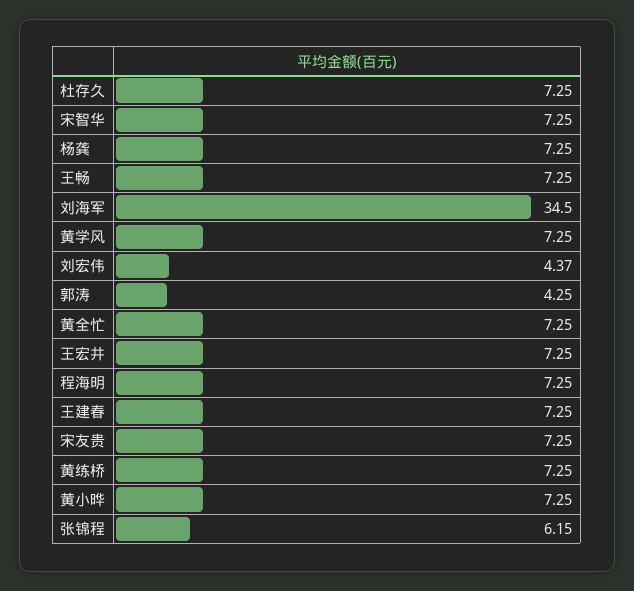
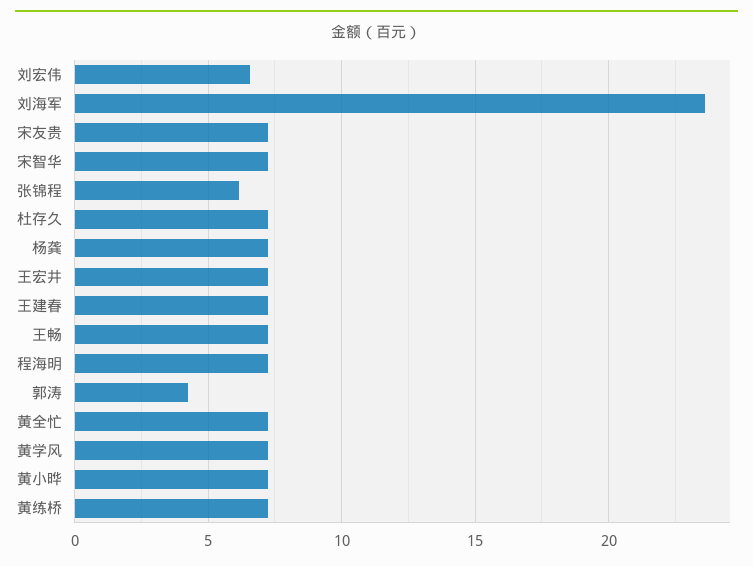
  {
    "杜存久": 7.25,
    "宋智华": 7.25,
    "杨龚": 7.25,
    "王畅": 7.25,
-   "刘海军": 34.5,
+   "刘海军": 23.5,
    "黄学风": 7.25,
-   "刘宏伟": 4.37,
+   "刘宏伟": 6.5,
    "郭涛": 4.25,
    "黄全忙": 7.25,
    "王宏井": 7.25,
    "程海明": 7.25,
    "王建春": 7.25,
    "宋友贵": 7.25,
    "黄练桥": 7.25,
    "黄小晔": 7.25,
    "张锦程": 6.15
  }

